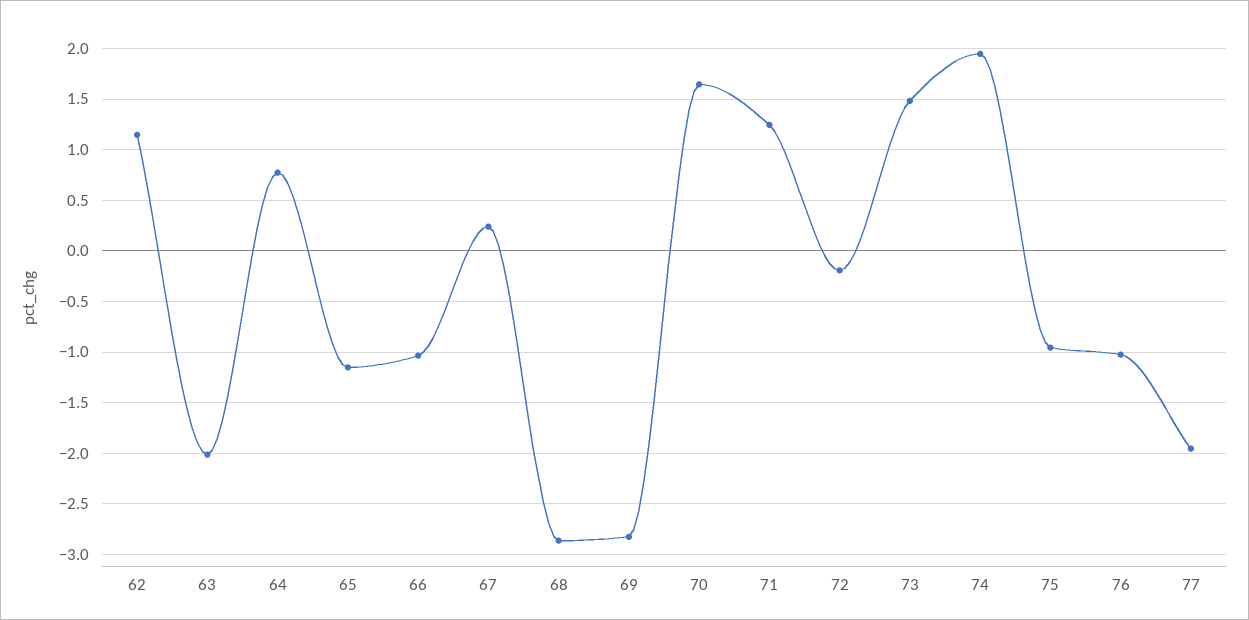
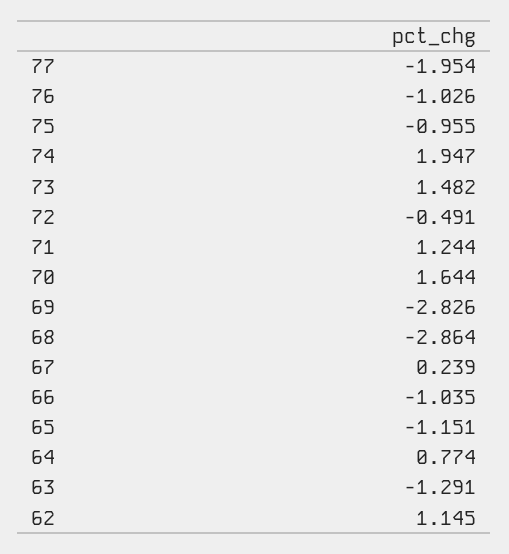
  {
    "62": 1.145,
-   "63": -2,
+   "63": -1.291,
    "64": 0.774,
    "65": -1.151,
    "66": -1.035,
    "67": 0.239,
    "68": -2.864,
    "69": -2.826,
    "70": 1.644,
    "71": 1.244,
-   "72": -0.2,
+   "72": -0.491,
    "73": 1.482,
    "74": 1.947,
    "75": -0.955,
    "76": -1.026,
    "77": -1.954
  }

